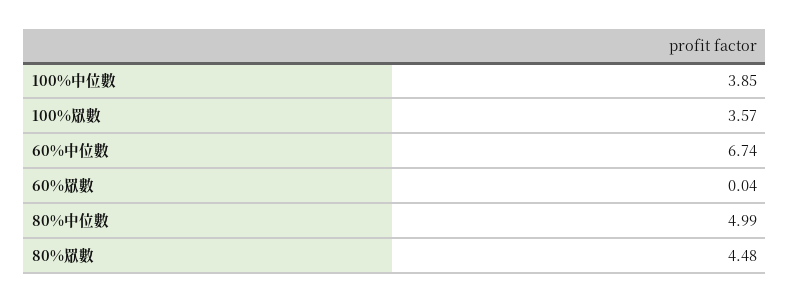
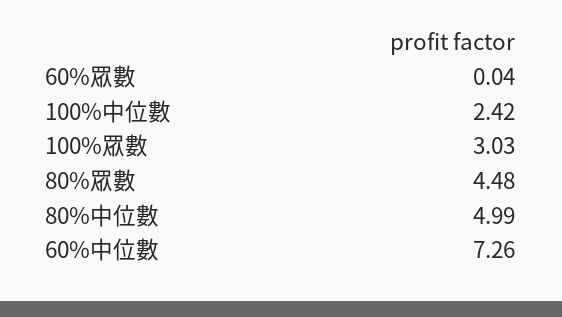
  {
-   "100%中位數": 3.85,
+   "100%中位數": 2.42,
-   "100%眾數": 3.57,
+   "100%眾數": 3.03,
-   "60%中位數": 6.74,
+   "60%中位數": 7.26,
    "60%眾數": 0.04,
    "80%中位數": 4.99,
    "80%眾數": 4.48
  }

